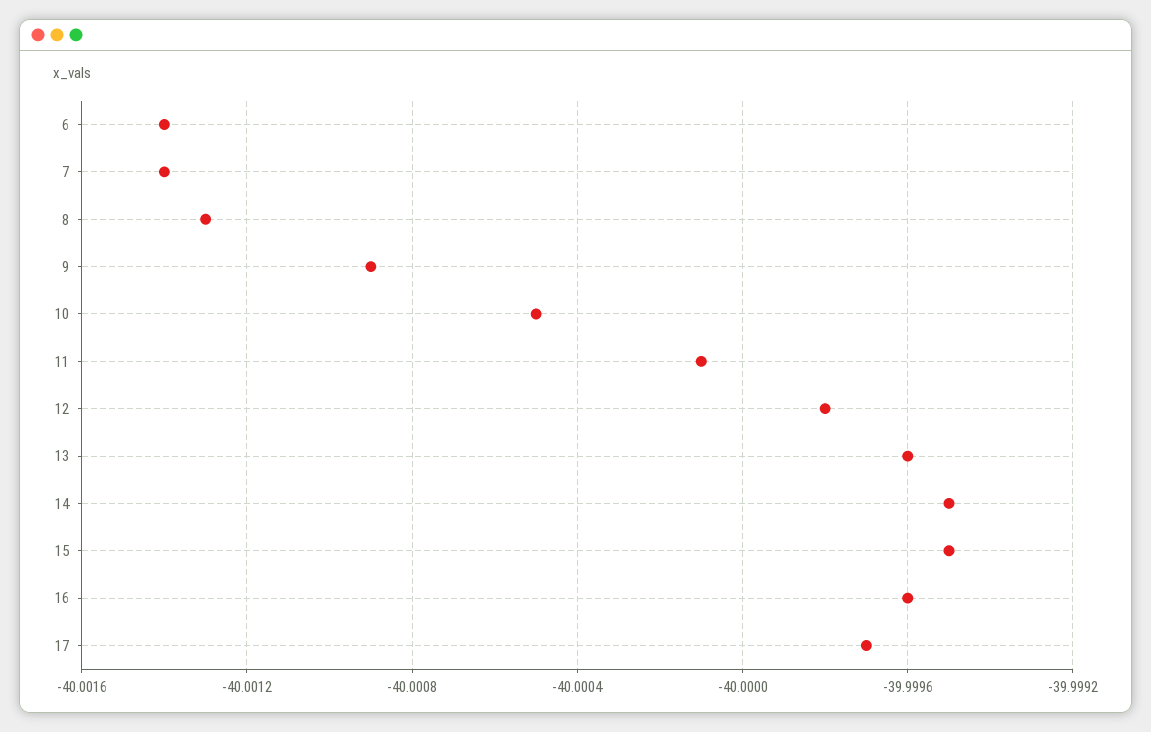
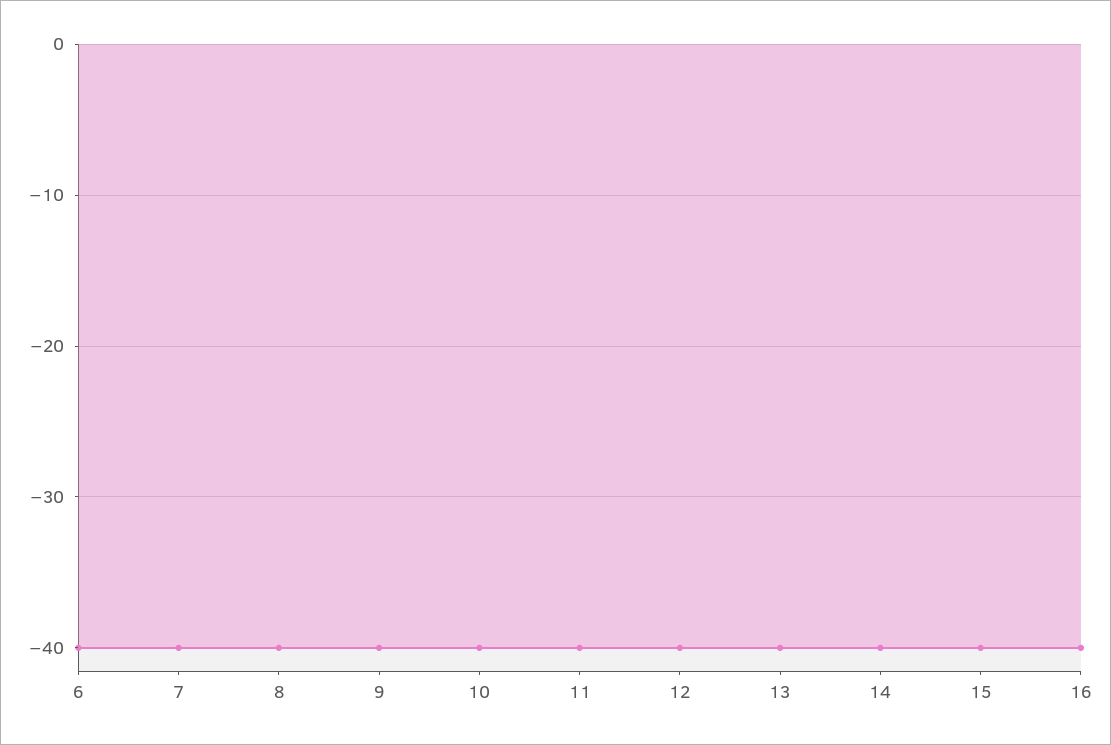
  {
    "6": -40.0014,
    "7": -40.0014,
    "8": -40.0013,
    "9": -40.0009,
    "10": -40.0005,
    "11": -40.0001,
    "12": -39.9998,
    "13": -39.9996,
    "14": -39.9995,
    "15": -39.9995,
-   "16": -39.9996,
+   "16": -39.9996
-   "17": -39.9997
  }

